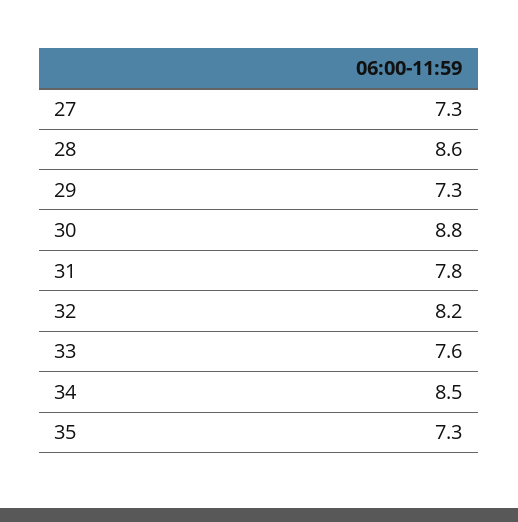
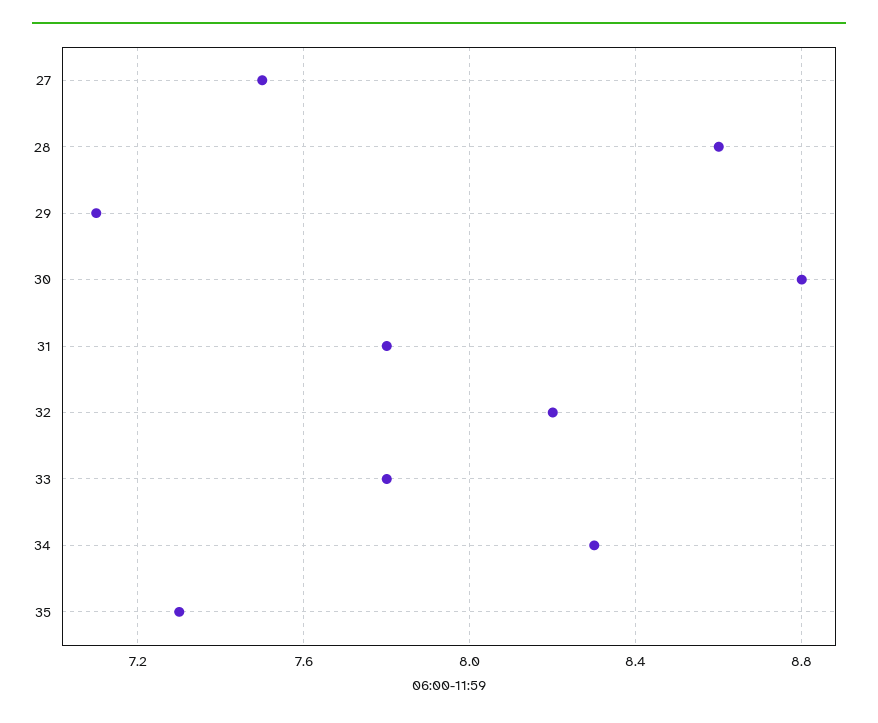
  {
-   "27": 7.3,
+   "27": 7.5,
    "28": 8.6,
-   "29": 7.3,
+   "29": 7.1,
    "30": 8.8,
    "31": 7.8,
    "32": 8.2,
-   "33": 7.6,
+   "33": 7.8,
-   "34": 8.5,
+   "34": 8.3,
    "35": 7.3
  }

